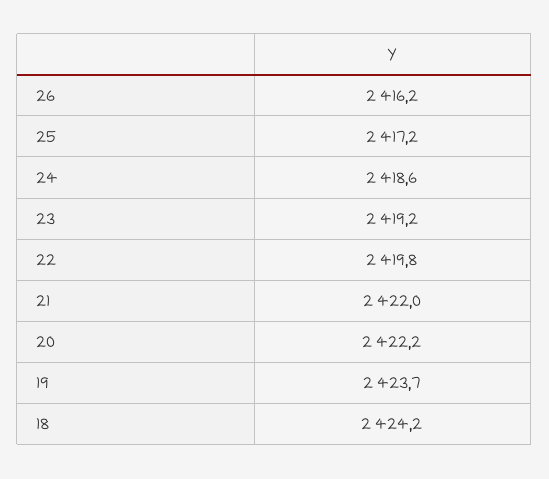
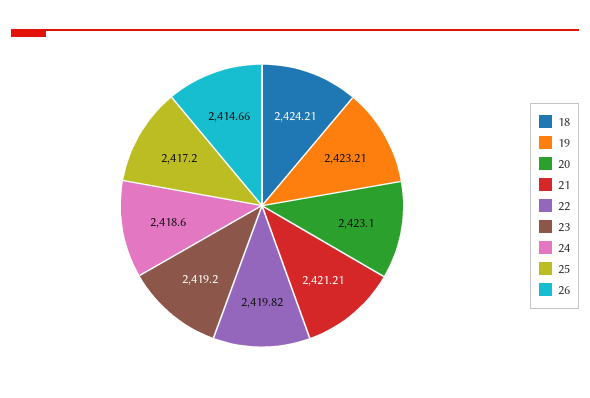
  {
-   "26": 2416.2,
+   "26": 2414.66,
    "25": 2417.2,
    "24": 2418.6,
    "23": 2419.2,
    "22": 2419.82,
-   "21": 2422,
+   "21": 2421.21,
-   "20": 2422.2,
+   "20": 2423.1,
-   "19": 2423.7,
+   "19": 2423.21,
    "18": 2424.21
  }

